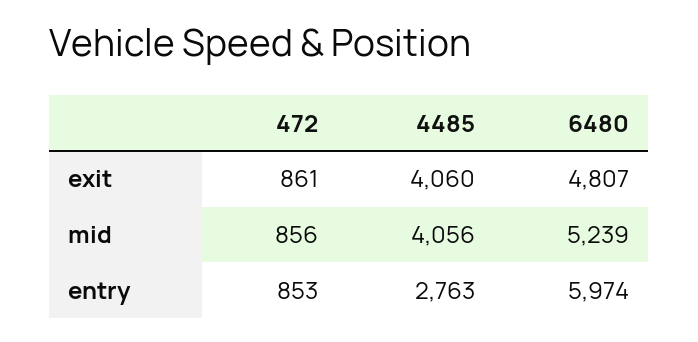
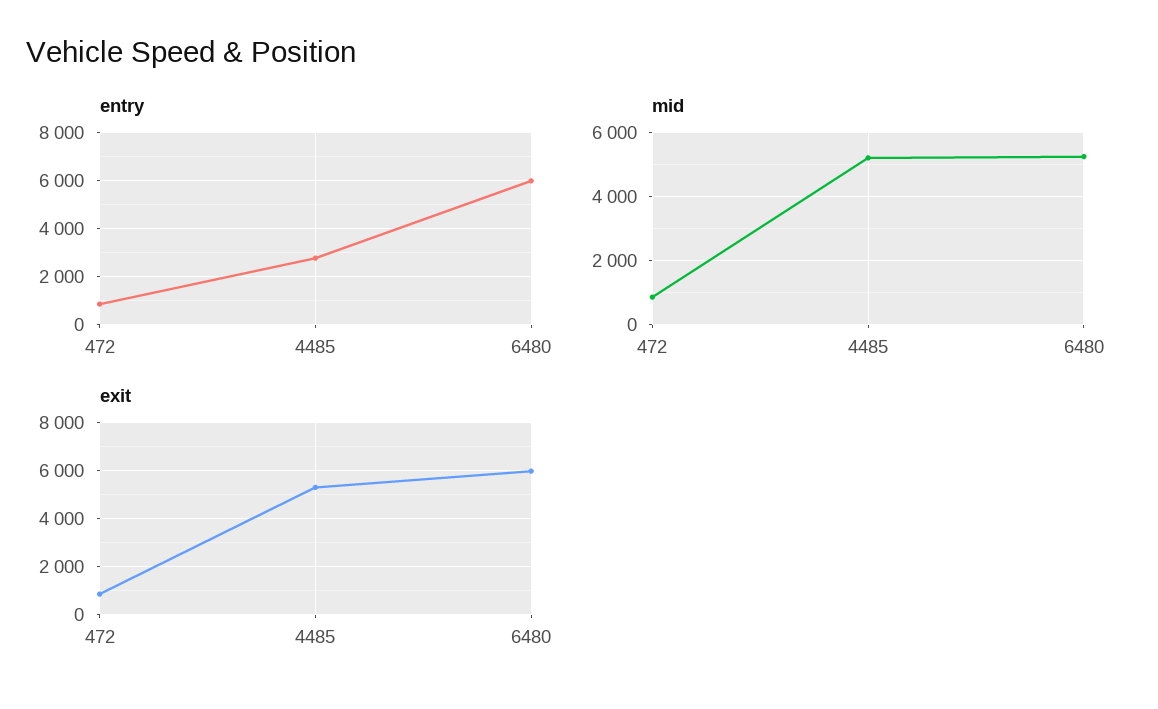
  {
    "exit": {
      "472": 861,
-     "4485": 4060,
+     "4485": 5250,
-     "6480": 4807
+     "6480": 6000
    },
    "mid": {
      "472": 856,
-     "4485": 4056,
+     "4485": 5200,
      "6480": 5239
    },
    "entry": {
      "472": 853,
      "4485": 2763,
      "6480": 5974
    }
  }

